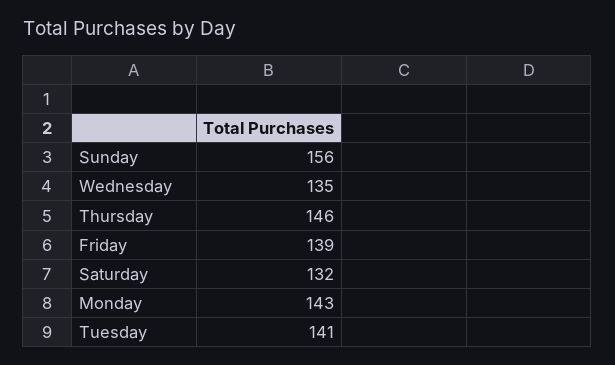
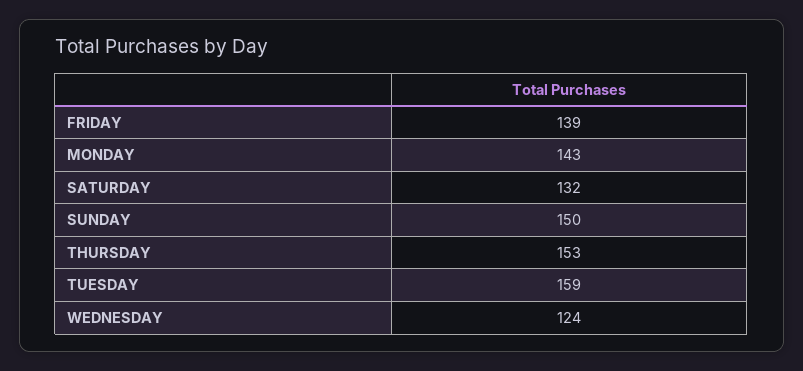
  {
-   "Sunday": 156,
+   "Sunday": 150,
-   "Wednesday": 135,
+   "Wednesday": 124,
-   "Thursday": 146,
+   "Thursday": 153,
    "Friday": 139,
    "Saturday": 132,
    "Monday": 143,
-   "Tuesday": 141
+   "Tuesday": 159
  }

